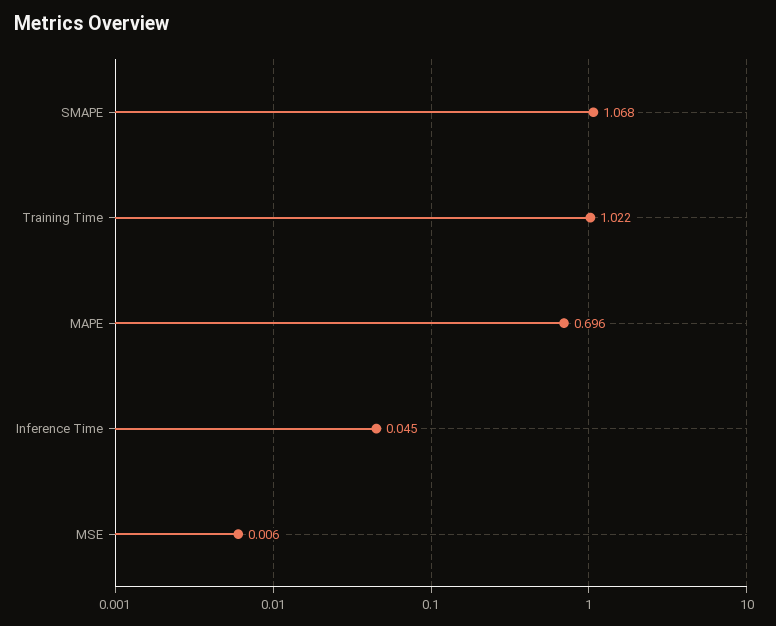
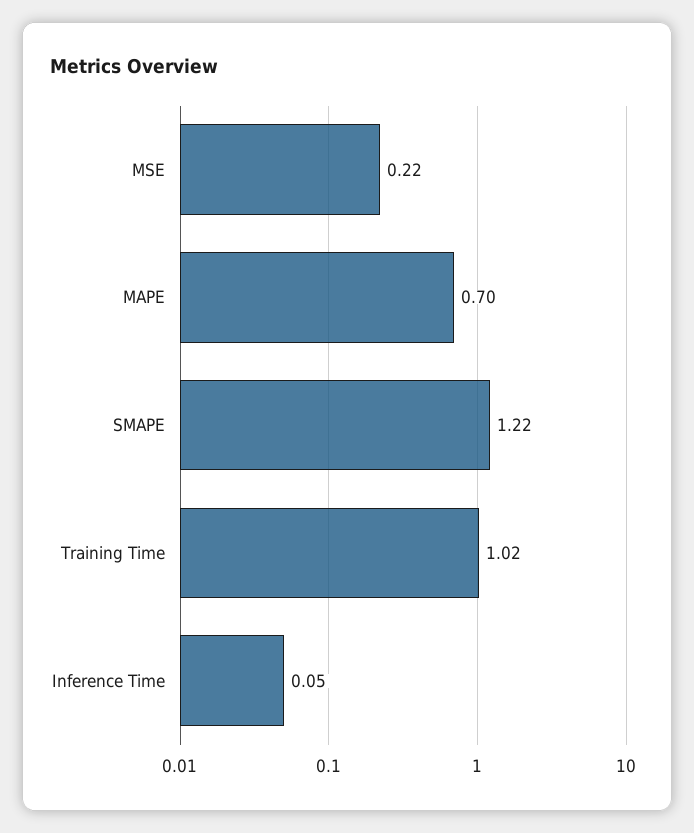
  {
-   "SMAPE": 1.068,
+   "SMAPE": 1.22,
    "Training Time": 1.022,
    "MAPE": 0.696,
    "Inference Time": 0.045,
-   "MSE": 0.006
+   "MSE": 0.22
  }

